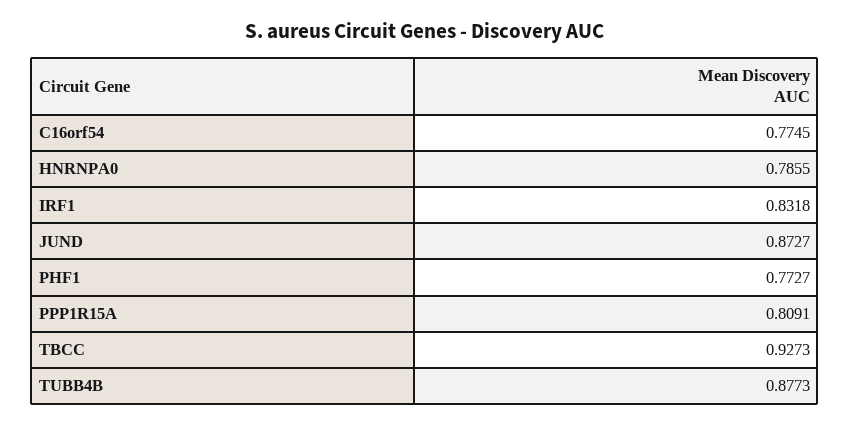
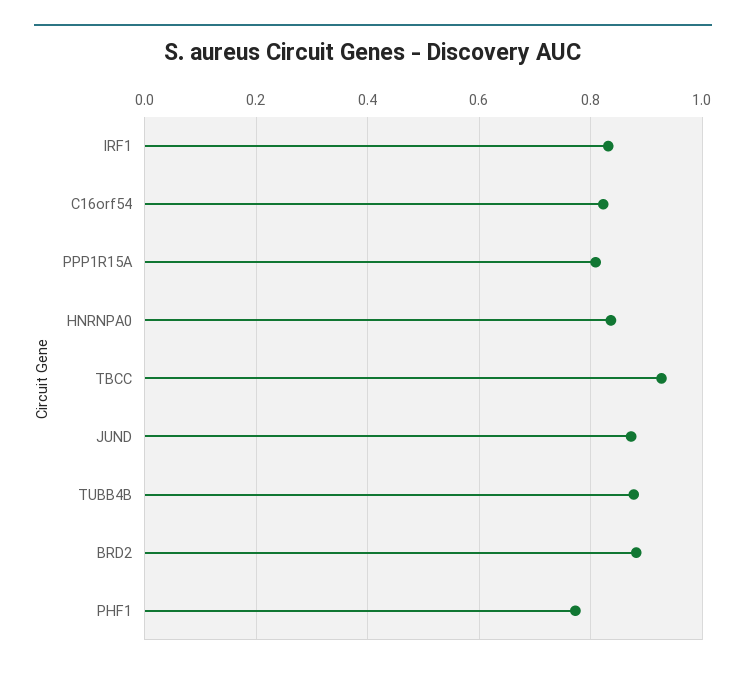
  {
-   "C16orf54": 0.7745,
+   "C16orf54": 0.82,
-   "HNRNPA0": 0.7855,
+   "HNRNPA0": 0.84,
    "IRF1": 0.8318,
    "JUND": 0.8727,
    "PHF1": 0.7727,
    "PPP1R15A": 0.8091,
    "TBCC": 0.9273,
-   "TUBB4B": 0.8773
+   "TUBB4B": 0.8773,
+   "BRD2": 0.88
  }

